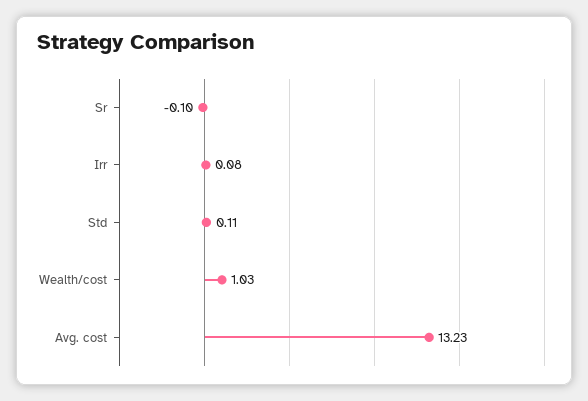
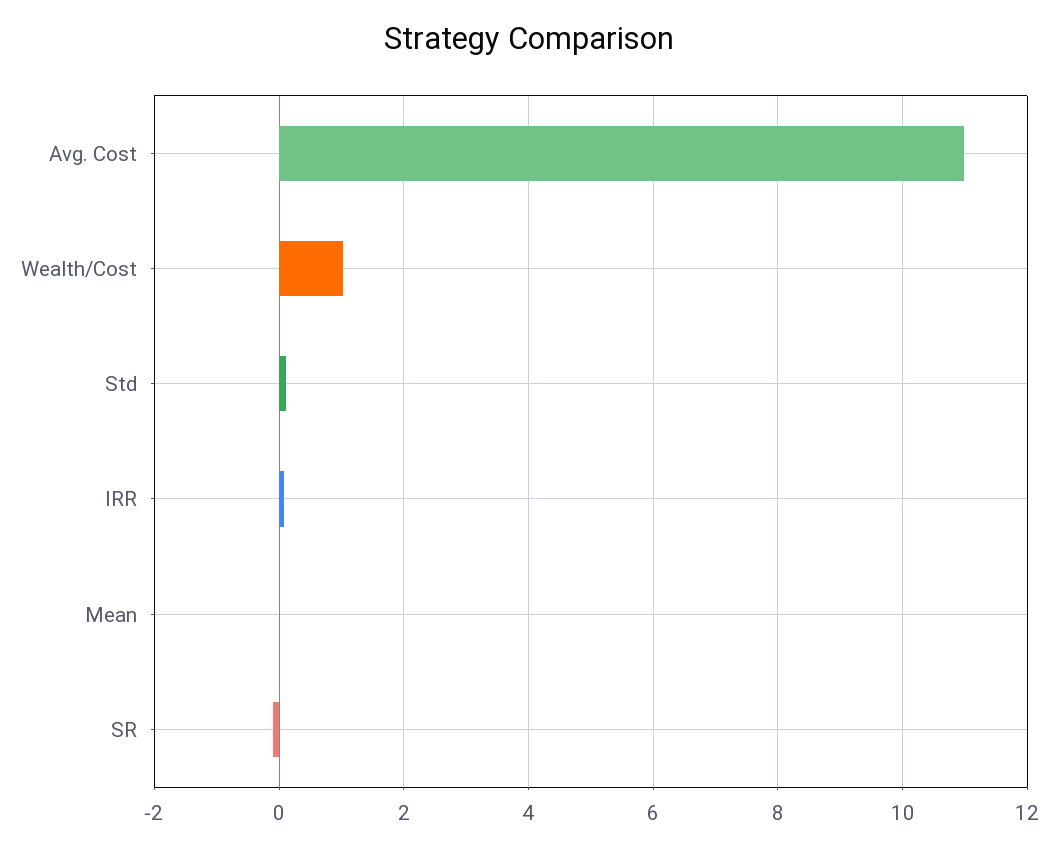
  {
    "Sr": -0.1,
    "Irr": 0.08,
    "Std": 0.11,
    "Wealth/cost": 1.03,
-   "Avg. cost": 13.23
+   "Avg. cost": 11,
+   "Mean": 0
  }

